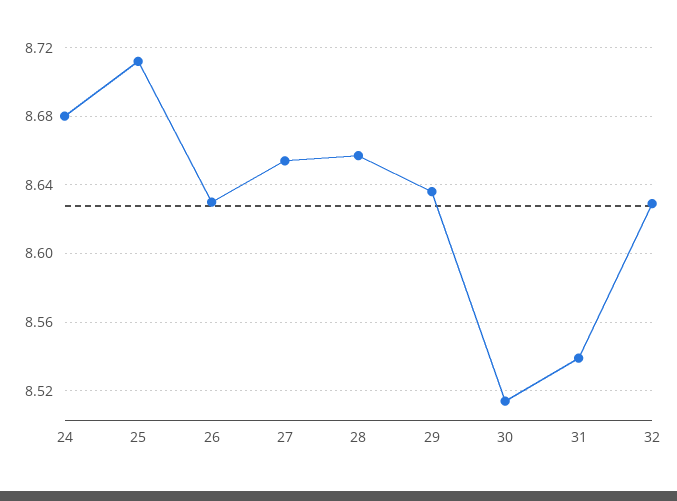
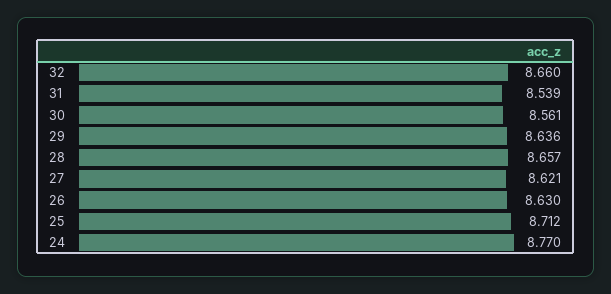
  {
-   "24": 8.68,
+   "24": 8.77,
    "25": 8.712,
    "26": 8.63,
-   "27": 8.655,
+   "27": 8.621,
    "28": 8.657,
    "29": 8.636,
-   "30": 8.515,
+   "30": 8.561,
    "31": 8.539,
-   "32": 8.63
+   "32": 8.66
  }

